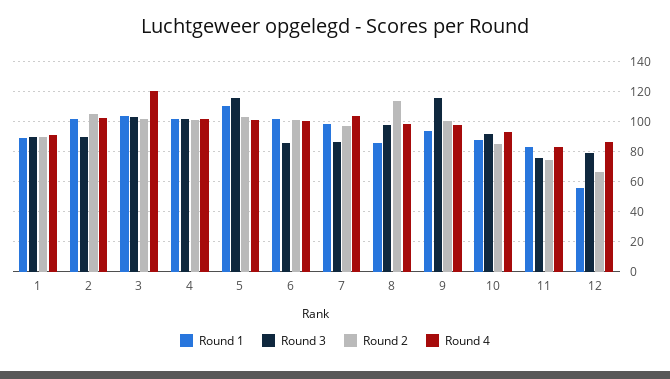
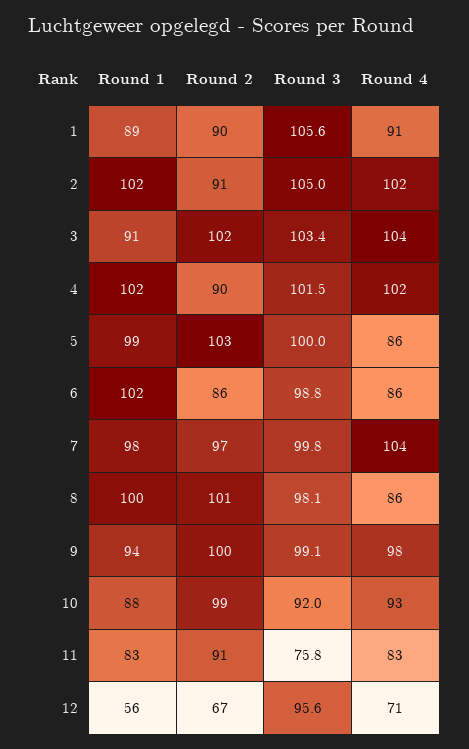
  {
    "Round 1": {
      "1": 89,
      "2": 102,
-     "3": 105,
+     "3": 91,
      "4": 102,
-     "5": 110,
+     "5": 99,
      "6": 102,
      "7": 98,
-     "8": 85,
+     "8": 100,
      "9": 94,
      "10": 88,
      "11": 83,
      "12": 56
    },
    "Round 3": {
-     "1": 90,
+     "1": 105.6,
-     "2": 90,
+     "2": 105,
      "3": 103.4,
      "4": 101.5,
-     "5": 115,
+     "5": 100,
-     "6": 85,
+     "6": 98.8,
-     "7": 85,
+     "7": 99.8,
      "8": 98.1,
-     "9": 115,
+     "9": 99.1,
      "10": 92,
      "11": 75.8,
-     "12": 80
+     "12": 95.6
    },
    "Round 2": {
      "1": 90,
-     "2": 105,
+     "2": 91,
      "3": 102,
-     "4": 100,
+     "4": 90,
      "5": 103,
-     "6": 100,
+     "6": 86,
      "7": 97,
-     "8": 115,
+     "8": 101,
      "9": 100,
-     "10": 85,
+     "10": 99,
-     "11": 75,
+     "11": 91,
      "12": 67
    },
    "Round 4": {
      "1": 91,
      "2": 102,
-     "3": 120,
+     "3": 104,
      "4": 102,
-     "5": 100,
+     "5": 86,
-     "6": 100,
+     "6": 86,
      "7": 104,
-     "8": 100,
+     "8": 86,
      "9": 98,
      "10": 93,
      "11": 83,
-     "12": 85
+     "12": 71
    }
  }

